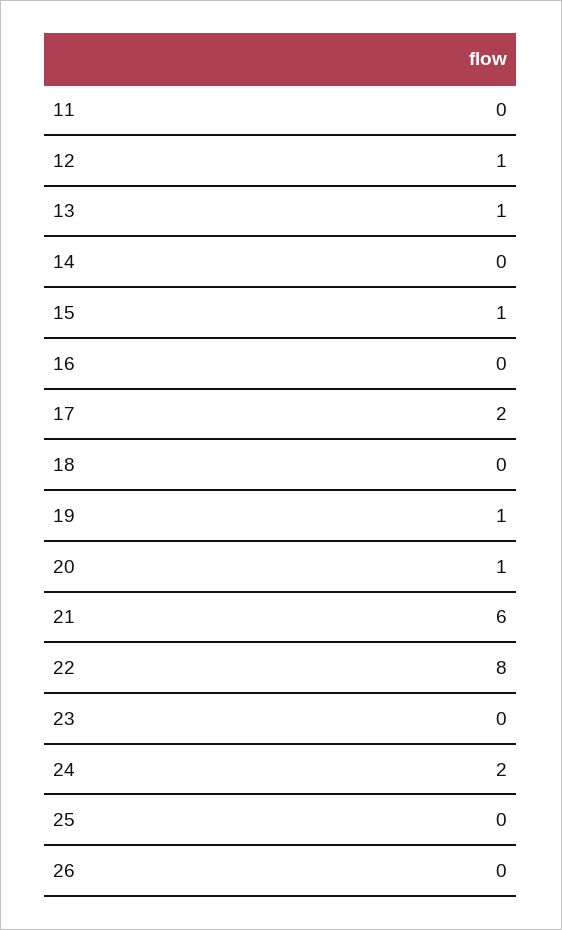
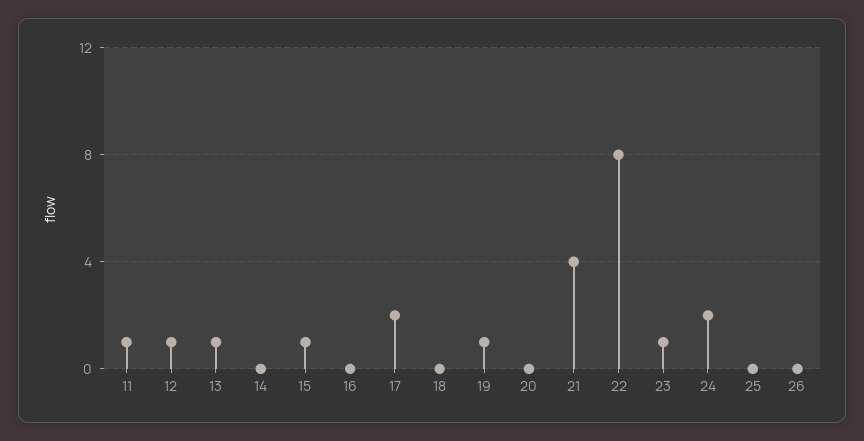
  {
-   "11": 0,
+   "11": 1,
    "12": 1,
    "13": 1,
    "14": 0,
    "15": 1,
    "16": 0,
    "17": 2,
    "18": 0,
    "19": 1,
-   "20": 1,
+   "20": 0,
-   "21": 6,
+   "21": 4,
    "22": 8,
-   "23": 0,
+   "23": 1,
    "24": 2,
    "25": 0,
    "26": 0
  }

